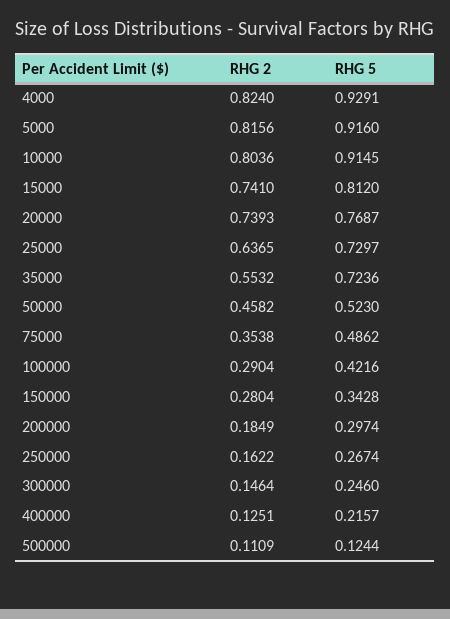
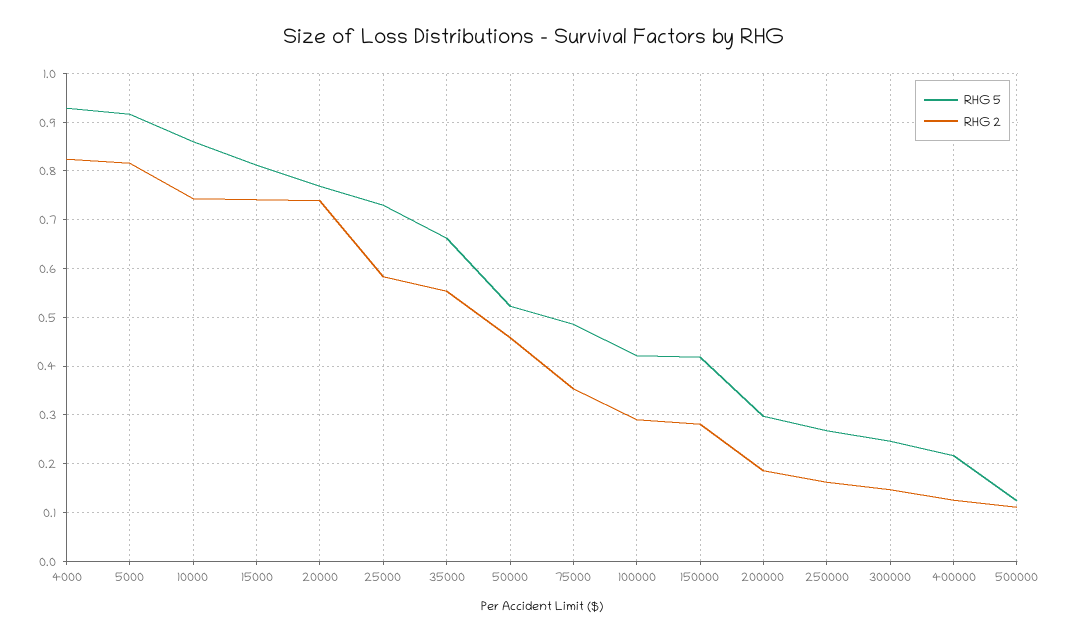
  {
    "RHG 2": {
      "4000": 0.824,
      "5000": 0.8156,
-     "10000": 0.8036,
+     "10000": 0.74,
      "15000": 0.741,
      "20000": 0.7393,
-     "25000": 0.6365,
+     "25000": 0.58,
      "35000": 0.5532,
      "50000": 0.4582,
      "75000": 0.3538,
      "100000": 0.2904,
      "150000": 0.2804,
      "200000": 0.1849,
      "250000": 0.1622,
      "300000": 0.1464,
      "400000": 0.1251,
      "500000": 0.1109
    },
    "RHG 5": {
      "4000": 0.9291,
      "5000": 0.916,
-     "10000": 0.9145,
+     "10000": 0.86,
      "15000": 0.812,
      "20000": 0.7687,
      "25000": 0.7297,
-     "35000": 0.7236,
+     "35000": 0.66,
      "50000": 0.523,
      "75000": 0.4862,
      "100000": 0.4216,
-     "150000": 0.3428,
+     "150000": 0.42,
      "200000": 0.2974,
      "250000": 0.2674,
      "300000": 0.246,
      "400000": 0.2157,
      "500000": 0.1244
    }
  }

